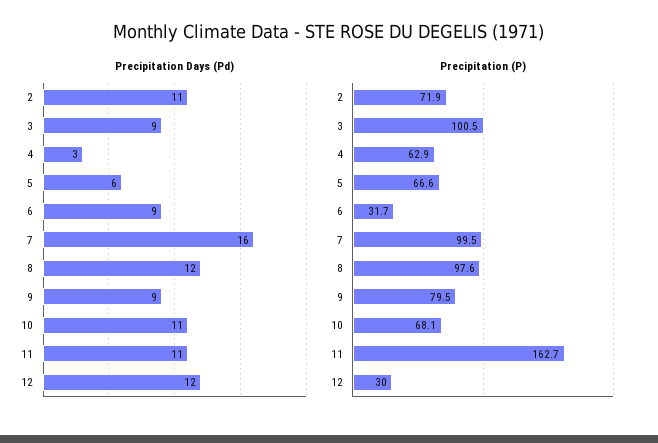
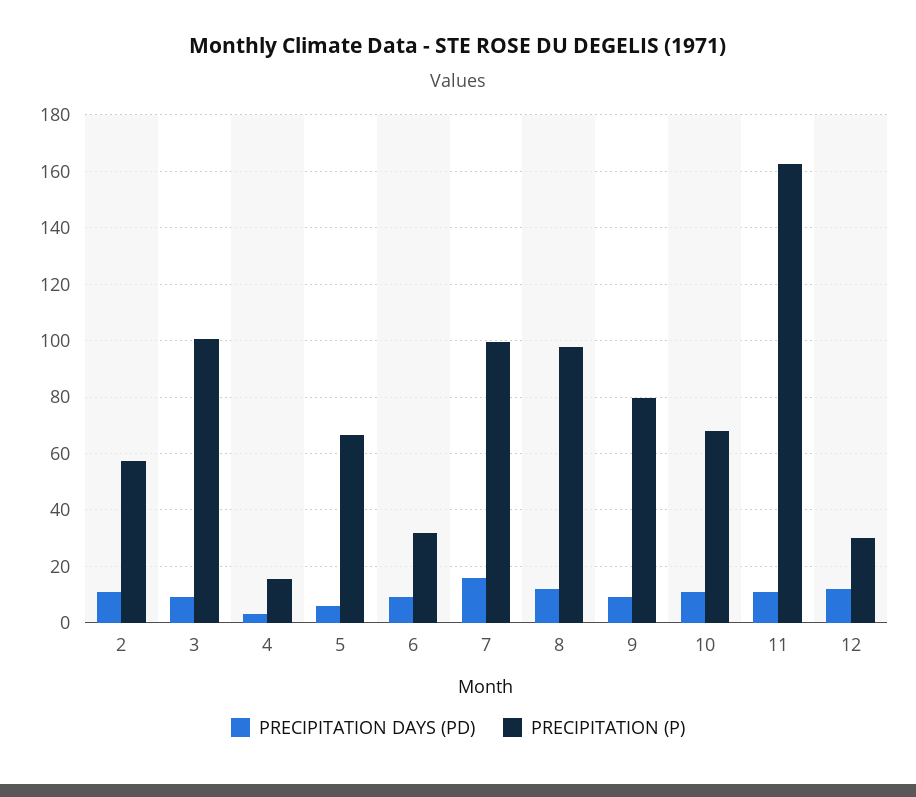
  {
    "Precipitation Days (Pd)": {
      "2": 11,
      "3": 9,
      "4": 3,
      "5": 6,
      "6": 9,
      "7": 16,
      "8": 12,
      "9": 9,
      "10": 11,
      "11": 11,
      "12": 12
    },
    "Precipitation (P)": {
-     "2": 71.9,
+     "2": 57.5,
      "3": 100.5,
-     "4": 62.9,
+     "4": 15,
      "5": 66.6,
      "6": 31.7,
      "7": 99.5,
      "8": 97.6,
      "9": 79.5,
      "10": 68.1,
      "11": 162.7,
      "12": 30
    }
  }

